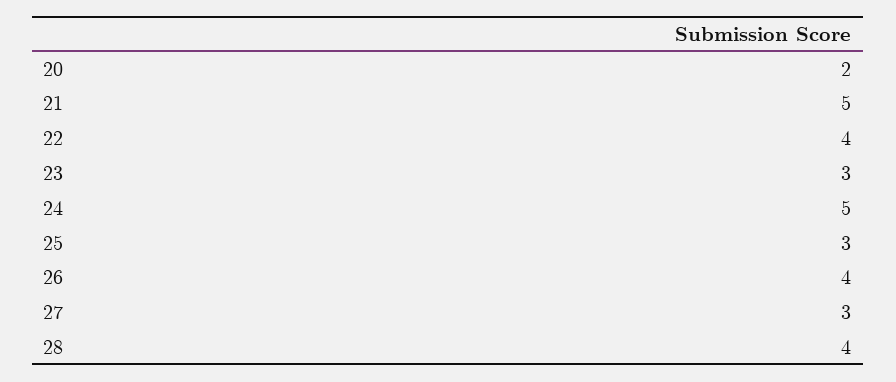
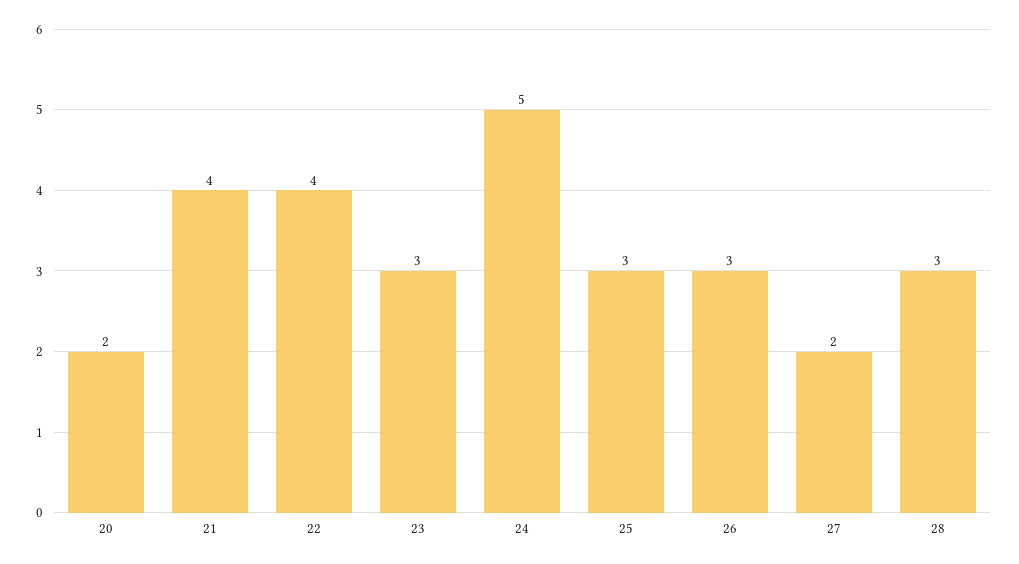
  {
    "20": 2,
-   "21": 5,
+   "21": 4,
    "22": 4,
    "23": 3,
    "24": 5,
    "25": 3,
-   "26": 4,
+   "26": 3,
-   "27": 3,
+   "27": 2,
-   "28": 4
+   "28": 3
  }

